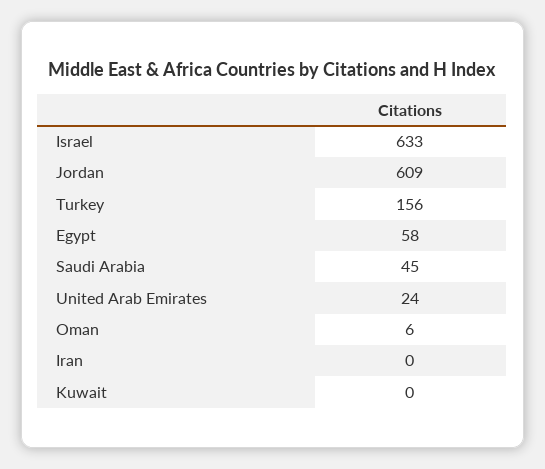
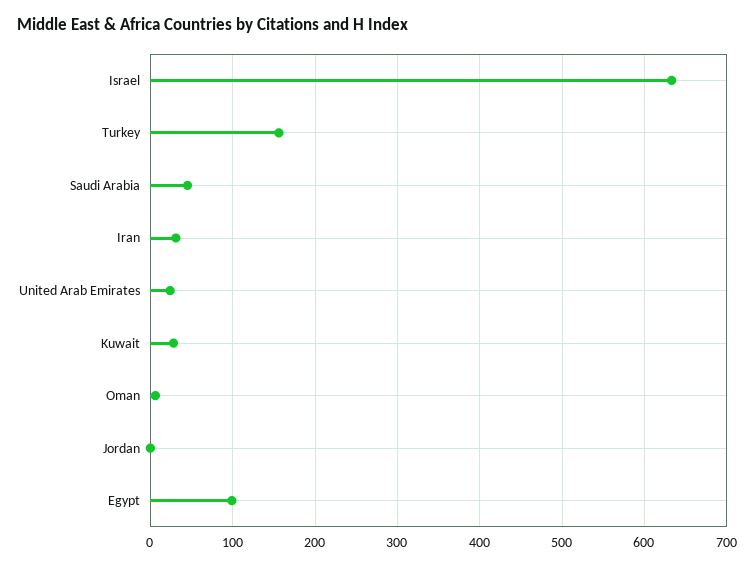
  {
    "Israel": 633,
-   "Jordan": 609,
+   "Jordan": 0,
    "Turkey": 156,
-   "Egypt": 58,
+   "Egypt": 100,
    "Saudi Arabia": 45,
    "United Arab Emirates": 24,
    "Oman": 6,
-   "Iran": 0,
+   "Iran": 30,
-   "Kuwait": 0
+   "Kuwait": 30
  }

